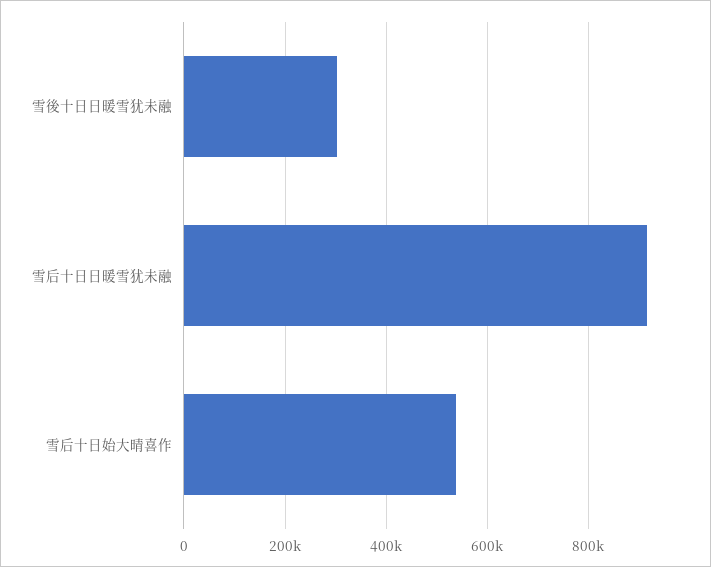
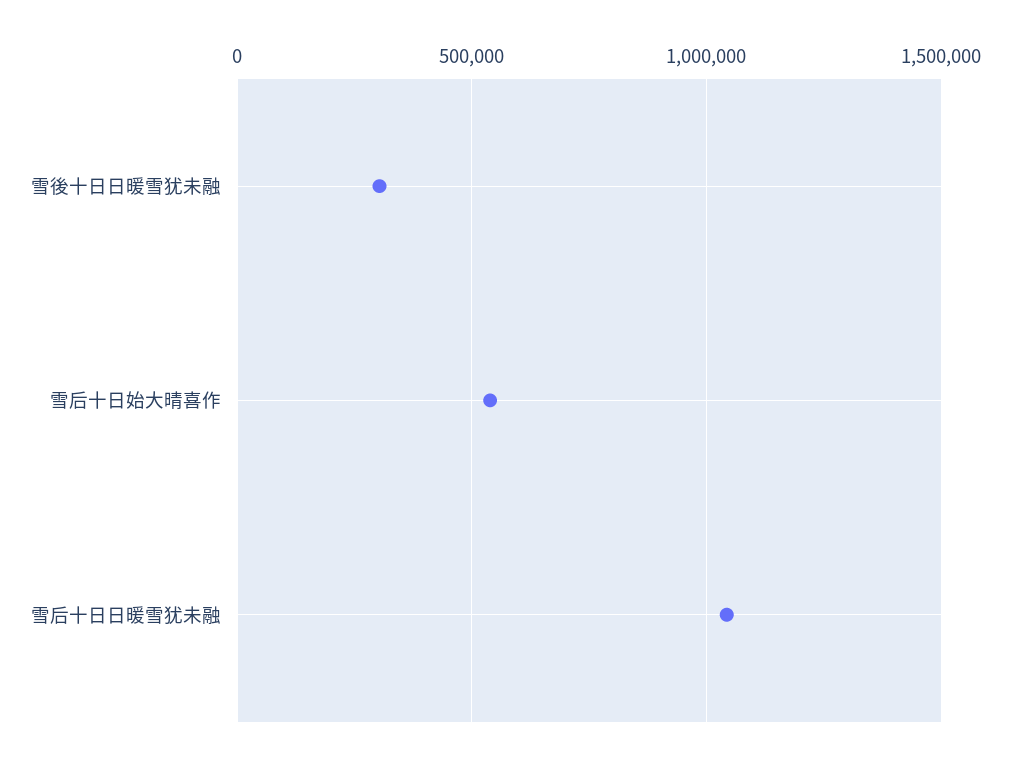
  {
    "雪後十日日暖雪犹未融": 300000,
-   "雪后十日日暖雪犹未融": 920000,
+   "雪后十日日暖雪犹未融": 1050000,
    "雪后十日始大晴喜作": 540000
  }

